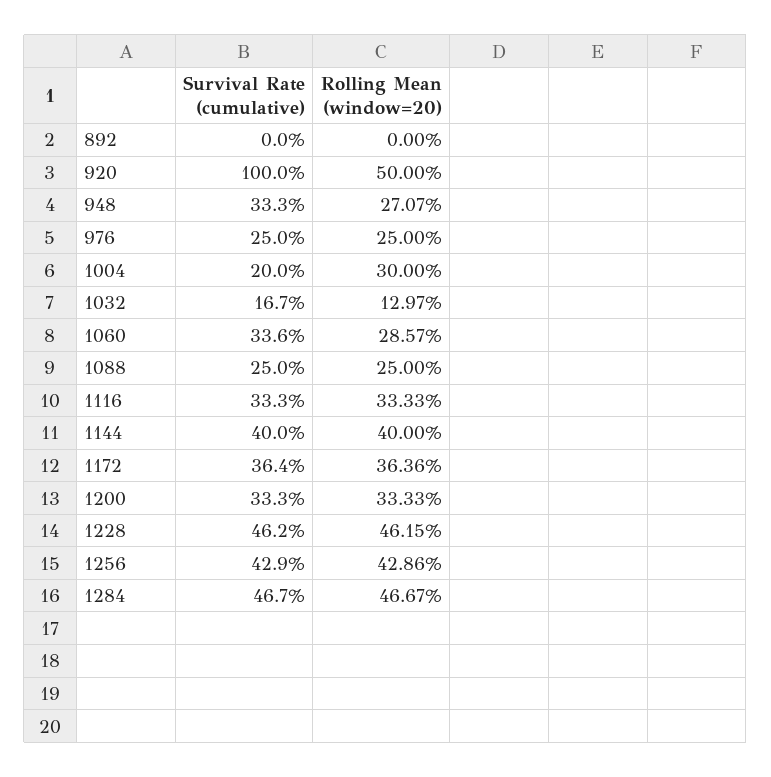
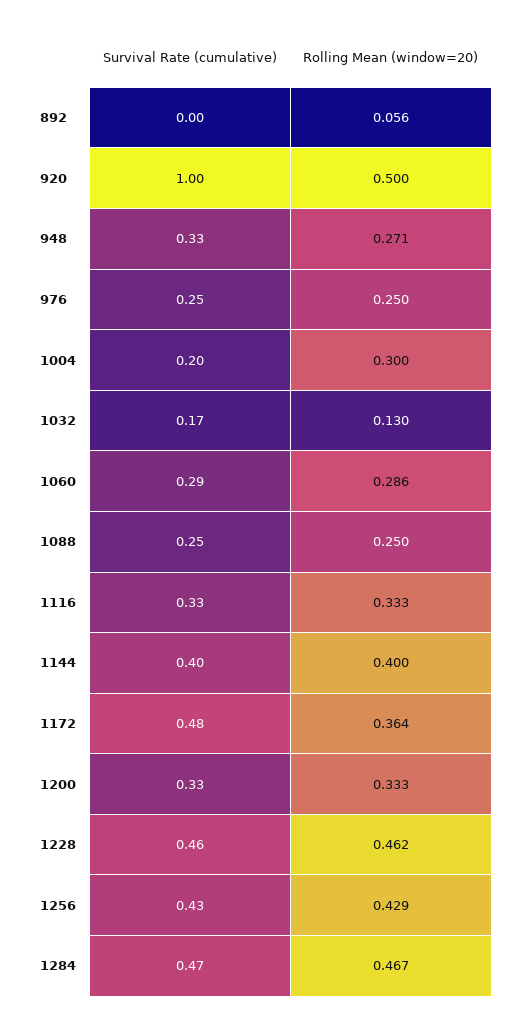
  {
    "Survival Rate (cumulative)": {
      "892": 0,
      "920": 1,
      "948": 0.333,
      "976": 0.25,
      "1004": 0.2,
      "1032": 0.167,
-     "1060": 0.336,
+     "1060": 0.29,
      "1088": 0.25,
      "1116": 0.333,
      "1144": 0.4,
-     "1172": 0.364,
+     "1172": 0.48,
      "1200": 0.333,
      "1228": 0.462,
      "1256": 0.429,
      "1284": 0.467
    },
    "Rolling Mean (window=20)": {
-     "892": 0,
+     "892": 0.056,
      "920": 0.5,
      "948": 0.2707,
      "976": 0.25,
      "1004": 0.3,
      "1032": 0.1297,
      "1060": 0.2857,
      "1088": 0.25,
      "1116": 0.3333,
      "1144": 0.4,
      "1172": 0.3636,
      "1200": 0.3333,
      "1228": 0.4615,
      "1256": 0.4286,
      "1284": 0.4667
    }
  }

